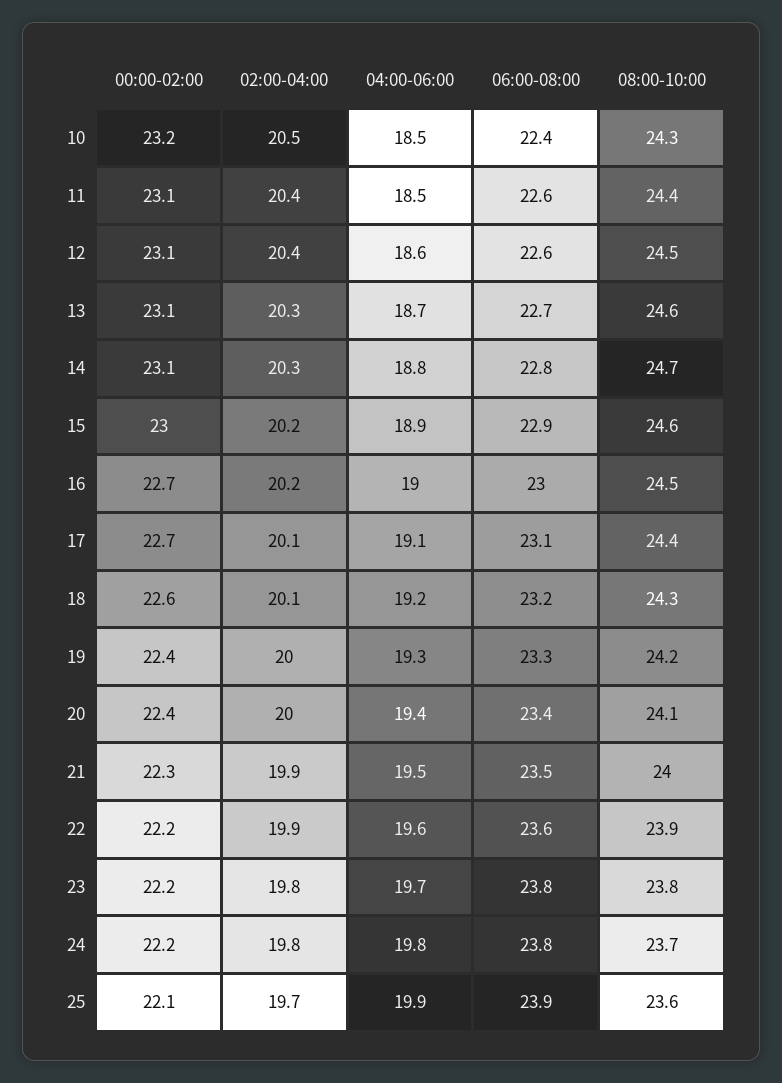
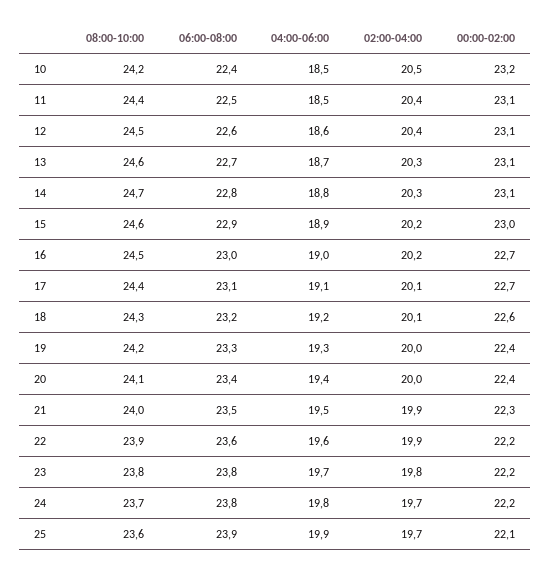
  {
    "00:00-02:00": {
      "10": 23.2,
      "11": 23.1,
      "12": 23.1,
      "13": 23.1,
      "14": 23.1,
      "15": 23,
      "16": 22.7,
      "17": 22.7,
      "18": 22.6,
      "19": 22.4,
      "20": 22.4,
      "21": 22.3,
      "22": 22.2,
      "23": 22.2,
      "24": 22.2,
      "25": 22.1
    },
    "02:00-04:00": {
      "10": 20.5,
      "11": 20.4,
      "12": 20.4,
      "13": 20.3,
      "14": 20.3,
      "15": 20.2,
      "16": 20.2,
      "17": 20.1,
      "18": 20.1,
      "19": 20,
      "20": 20,
      "21": 19.9,
      "22": 19.9,
      "23": 19.8,
-     "24": 19.8,
+     "24": 19.7,
      "25": 19.7
    },
    "04:00-06:00": {
      "10": 18.5,
      "11": 18.5,
      "12": 18.6,
      "13": 18.7,
      "14": 18.8,
      "15": 18.9,
      "16": 19,
      "17": 19.1,
      "18": 19.2,
      "19": 19.3,
      "20": 19.4,
      "21": 19.5,
      "22": 19.6,
      "23": 19.7,
      "24": 19.8,
      "25": 19.9
    },
    "06:00-08:00": {
      "10": 22.4,
-     "11": 22.6,
+     "11": 22.5,
      "12": 22.6,
      "13": 22.7,
      "14": 22.8,
      "15": 22.9,
      "16": 23,
      "17": 23.1,
      "18": 23.2,
      "19": 23.3,
      "20": 23.4,
      "21": 23.5,
      "22": 23.6,
      "23": 23.8,
      "24": 23.8,
      "25": 23.9
    },
    "08:00-10:00": {
-     "10": 24.3,
+     "10": 24.2,
      "11": 24.4,
      "12": 24.5,
      "13": 24.6,
      "14": 24.7,
      "15": 24.6,
      "16": 24.5,
      "17": 24.4,
      "18": 24.3,
      "19": 24.2,
      "20": 24.1,
      "21": 24,
      "22": 23.9,
      "23": 23.8,
      "24": 23.7,
      "25": 23.6
    }
  }

